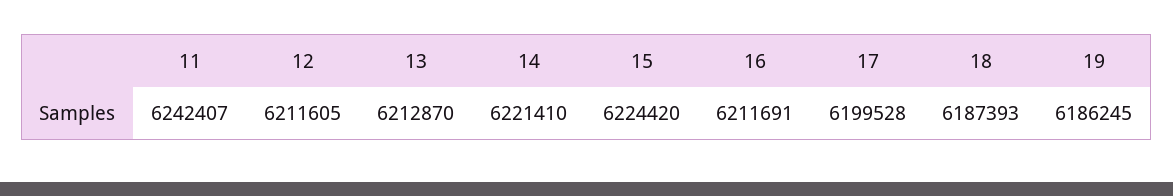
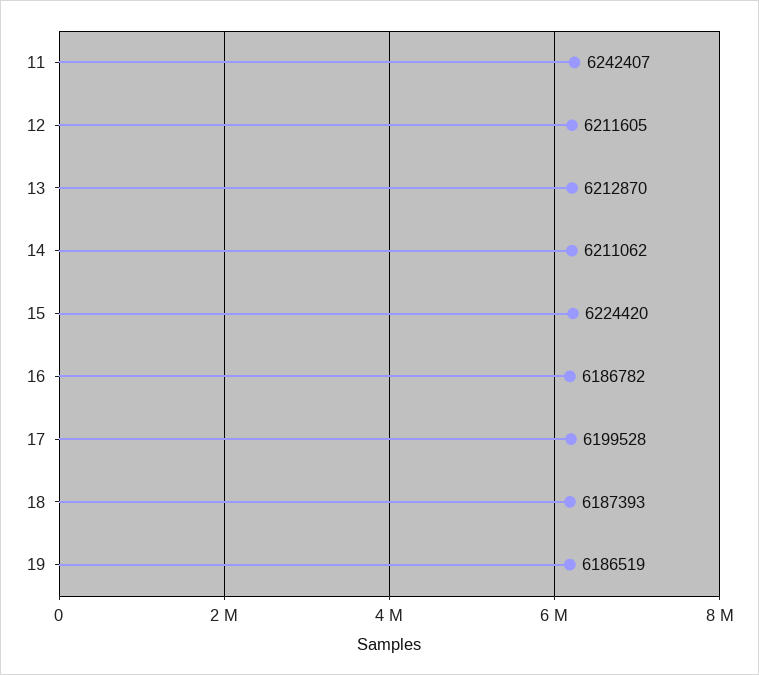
  {
    "11": 6242407,
    "12": 6211605,
    "13": 6212870,
-   "14": 6221410,
+   "14": 6211062,
    "15": 6224420,
-   "16": 6211691,
+   "16": 6186782,
    "17": 6199528,
    "18": 6187393,
-   "19": 6186245
+   "19": 6186519
  }

